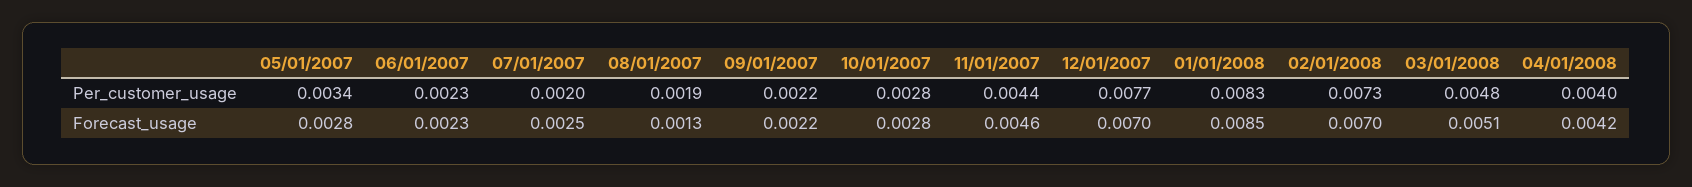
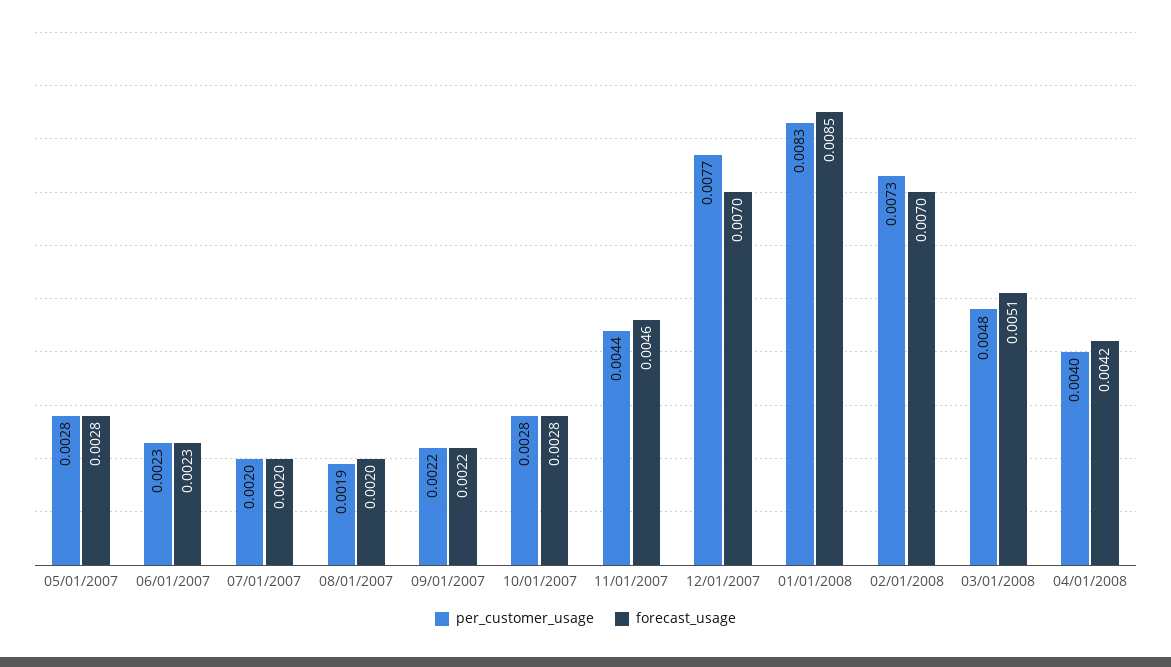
  {
    "Per_customer_usage": {
-     "05/01/2007": 0.0034,
+     "05/01/2007": 0.0028,
      "06/01/2007": 0.0023,
      "07/01/2007": 0.002,
      "08/01/2007": 0.0019,
      "09/01/2007": 0.0022,
      "10/01/2007": 0.0028,
      "11/01/2007": 0.0044,
      "12/01/2007": 0.0077,
      "01/01/2008": 0.0083,
      "02/01/2008": 0.0073,
      "03/01/2008": 0.0048,
      "04/01/2008": 0.004
    },
    "Forecast_usage": {
      "05/01/2007": 0.0028,
      "06/01/2007": 0.0023,
-     "07/01/2007": 0.0025,
+     "07/01/2007": 0.002,
-     "08/01/2007": 0.0013,
+     "08/01/2007": 0.002,
      "09/01/2007": 0.0022,
      "10/01/2007": 0.0028,
      "11/01/2007": 0.0046,
      "12/01/2007": 0.007,
      "01/01/2008": 0.0085,
      "02/01/2008": 0.007,
      "03/01/2008": 0.0051,
      "04/01/2008": 0.0042
    }
  }

